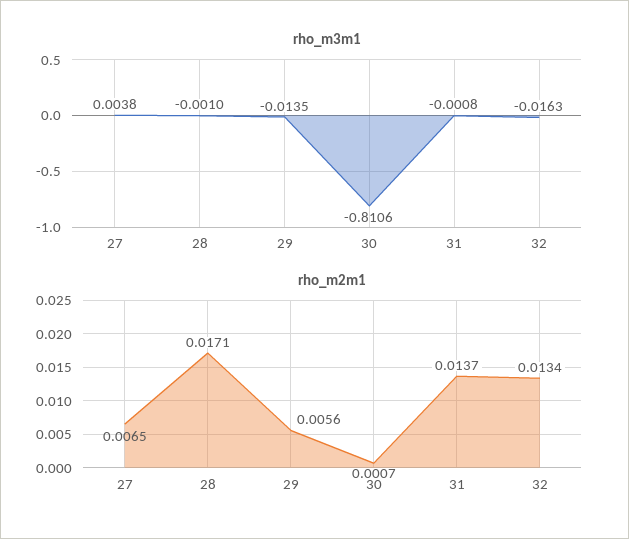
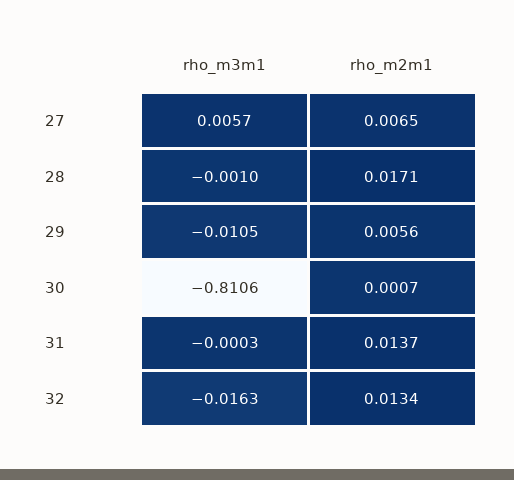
  {
    "rho_m3m1": {
-     "27": 0.0038,
+     "27": 0.0057,
      "28": -0.001,
-     "29": -0.0135,
+     "29": -0.0105,
      "30": -0.8106,
-     "31": -0.0008,
+     "31": -0.0003,
      "32": -0.0163
    },
    "rho_m2m1": {
      "27": 0.0065,
      "28": 0.0171,
      "29": 0.0056,
      "30": 0.0007,
      "31": 0.0137,
      "32": 0.0134
    }
  }

